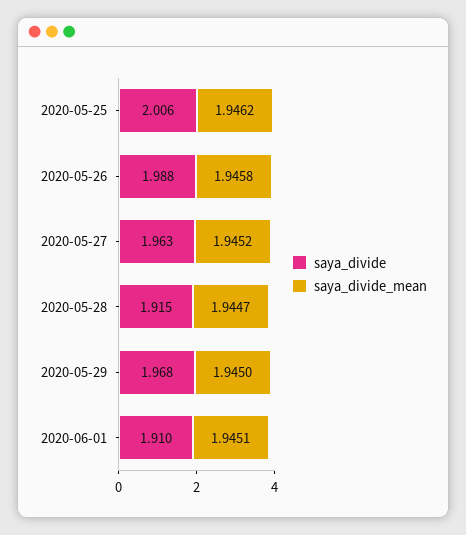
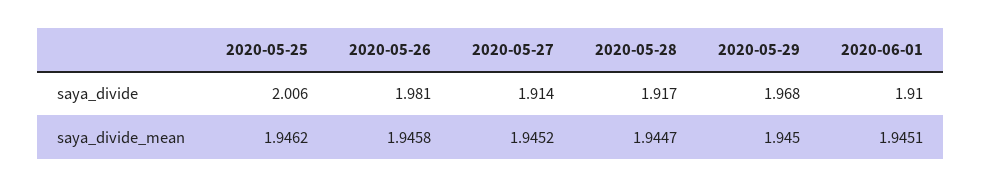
  {
    "saya_divide": {
      "2020-05-25": 2.006,
-     "2020-05-26": 1.988,
+     "2020-05-26": 1.981,
-     "2020-05-27": 1.963,
+     "2020-05-27": 1.914,
-     "2020-05-28": 1.915,
+     "2020-05-28": 1.917,
      "2020-05-29": 1.968,
      "2020-06-01": 1.91
    },
    "saya_divide_mean": {
      "2020-05-25": 1.9462,
      "2020-05-26": 1.9458,
      "2020-05-27": 1.9452,
      "2020-05-28": 1.9447,
      "2020-05-29": 1.945,
      "2020-06-01": 1.9451
    }
  }

